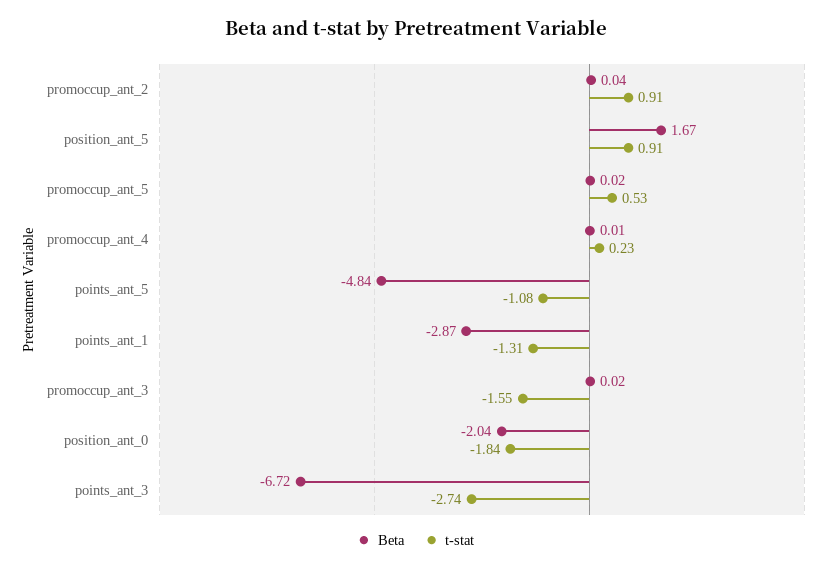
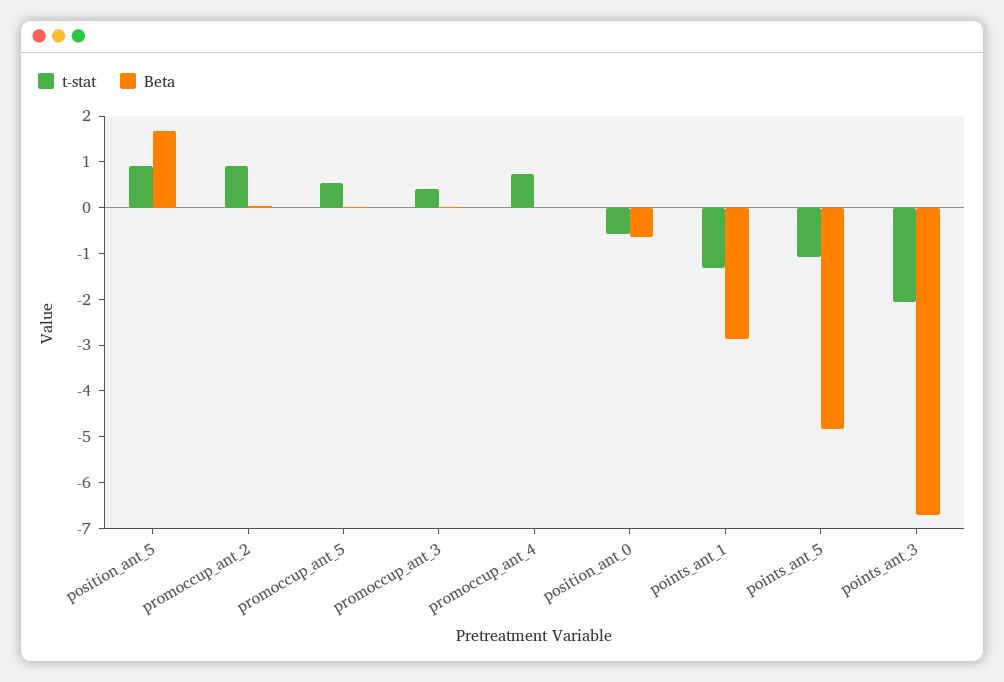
  {
    "Beta": {
      "promoccup_ant_2": 0.04,
      "position_ant_5": 1.67,
      "promoccup_ant_5": 0.02,
      "promoccup_ant_4": 0.01,
      "points_ant_5": -4.84,
      "points_ant_1": -2.87,
      "promoccup_ant_3": 0.02,
-     "position_ant_0": -2.04,
+     "position_ant_0": -0.6,
      "points_ant_3": -6.72
    },
    "t-stat": {
      "promoccup_ant_2": 0.91,
      "position_ant_5": 0.91,
      "promoccup_ant_5": 0.53,
-     "promoccup_ant_4": 0.23,
+     "promoccup_ant_4": 0.8,
      "points_ant_5": -1.08,
      "points_ant_1": -1.31,
-     "promoccup_ant_3": -1.55,
+     "promoccup_ant_3": 0.4,
-     "position_ant_0": -1.84,
+     "position_ant_0": -0.6,
-     "points_ant_3": -2.74
+     "points_ant_3": -2
    }
  }

